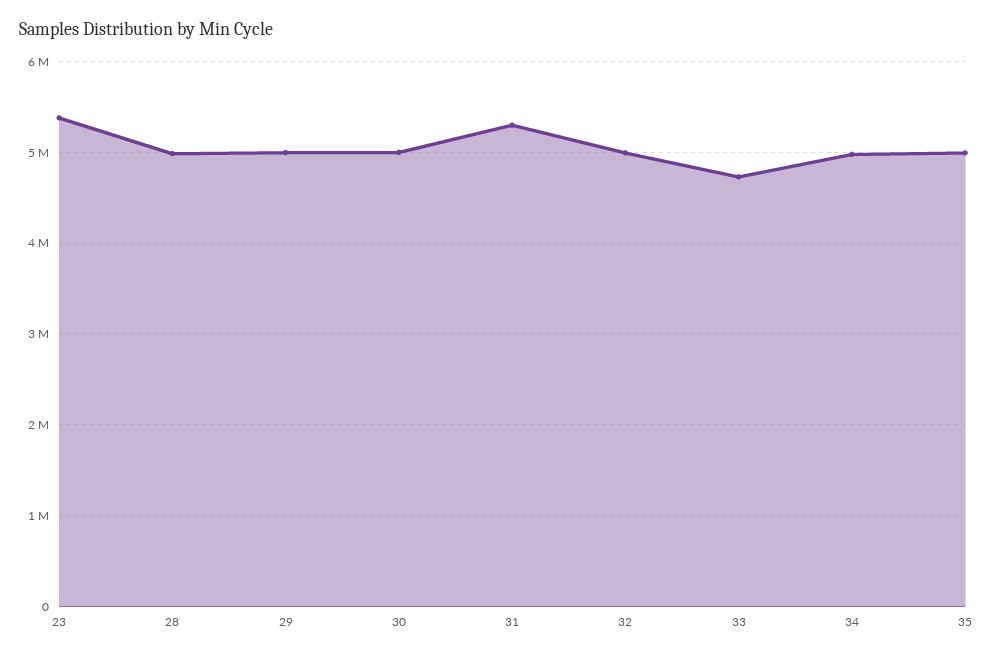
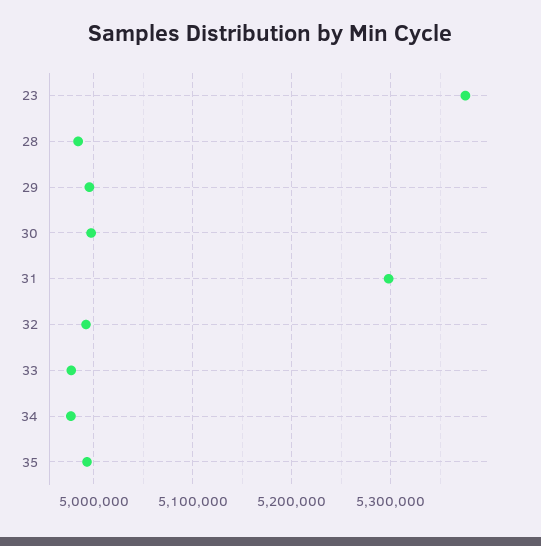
  {
    "23": 5380000,
    "28": 4980000,
    "29": 5000000,
    "30": 5000000,
    "31": 5300000,
    "32": 4990000,
-   "33": 4700000,
+   "33": 4980000,
    "34": 4980000,
    "35": 4990000
  }

